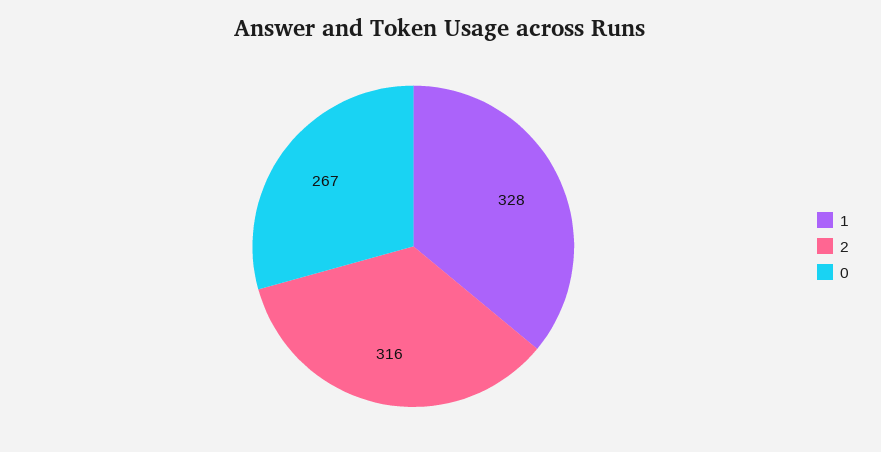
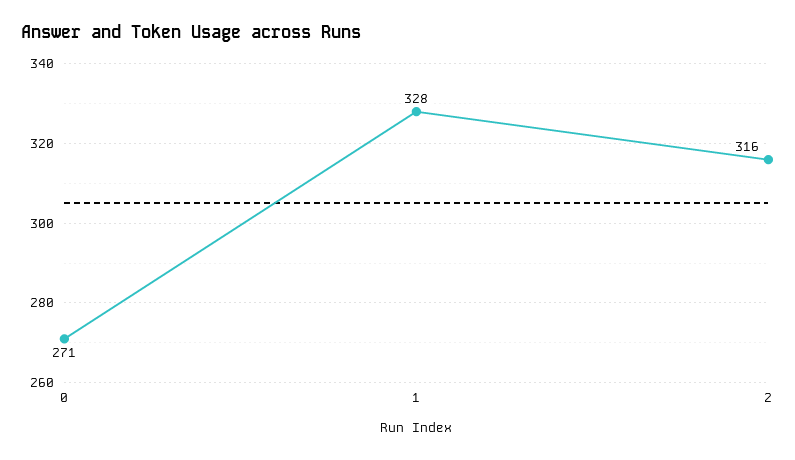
  {
    "1": 328,
    "2": 316,
-   "0": 267
+   "0": 271
  }

